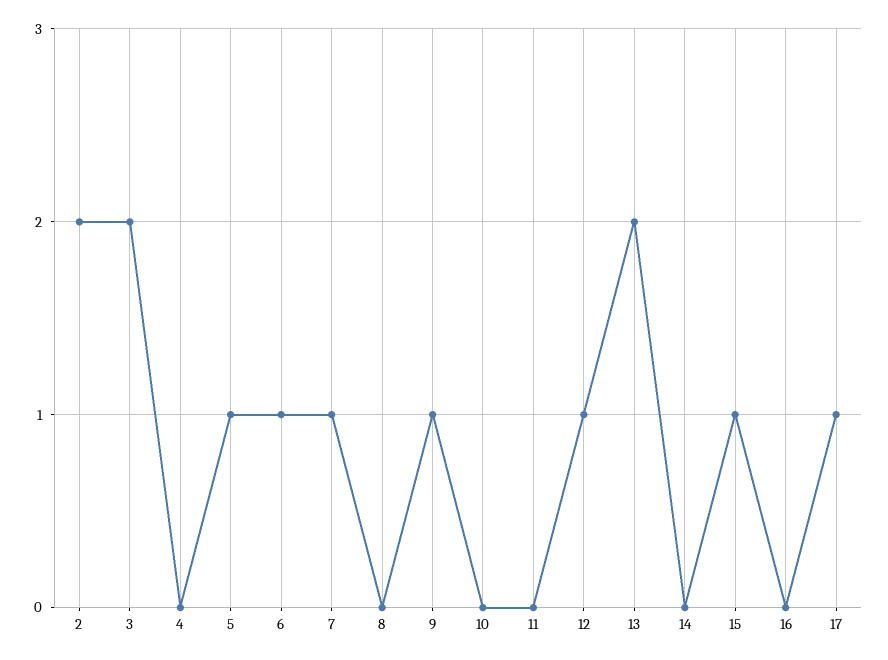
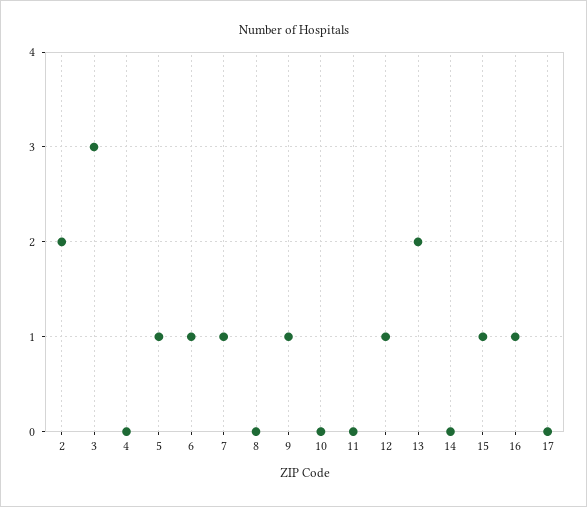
  {
    "2": 2,
-   "3": 2,
+   "3": 3,
    "4": 0,
    "5": 1,
    "6": 1,
    "7": 1,
    "8": 0,
    "9": 1,
    "10": 0,
    "11": 0,
    "12": 1,
    "13": 2,
    "14": 0,
    "15": 1,
-   "16": 0,
+   "16": 1,
-   "17": 1
+   "17": 0
  }

